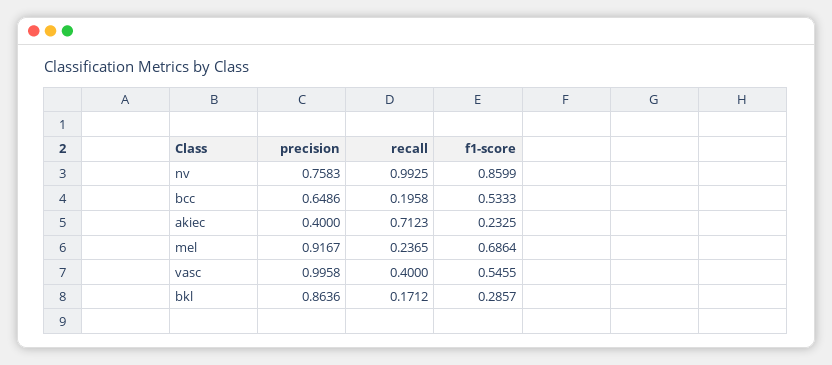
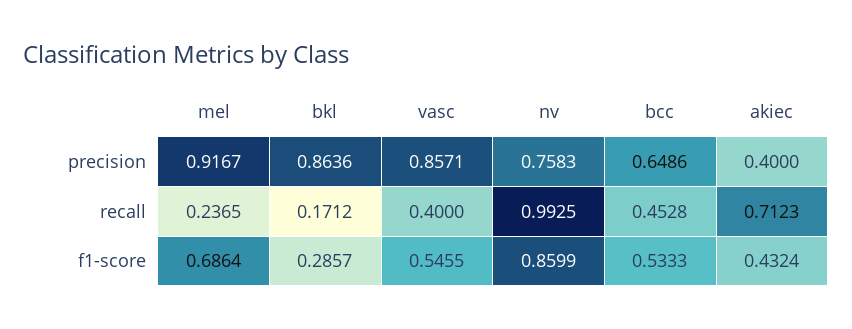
  {
    "precision": {
      "nv": 0.7583,
      "bcc": 0.6486,
      "akiec": 0.4,
      "mel": 0.9167,
-     "vasc": 0.9958,
+     "vasc": 0.8571,
      "bkl": 0.8636
    },
    "recall": {
      "nv": 0.9925,
-     "bcc": 0.1958,
+     "bcc": 0.4528,
      "akiec": 0.7123,
      "mel": 0.2365,
      "vasc": 0.4,
      "bkl": 0.1712
    },
    "f1-score": {
      "nv": 0.8599,
      "bcc": 0.5333,
-     "akiec": 0.2325,
+     "akiec": 0.4324,
      "mel": 0.6864,
      "vasc": 0.5455,
      "bkl": 0.2857
    }
  }

